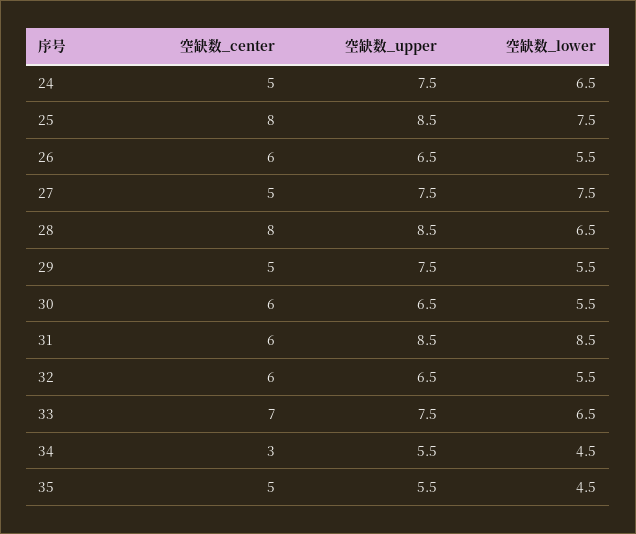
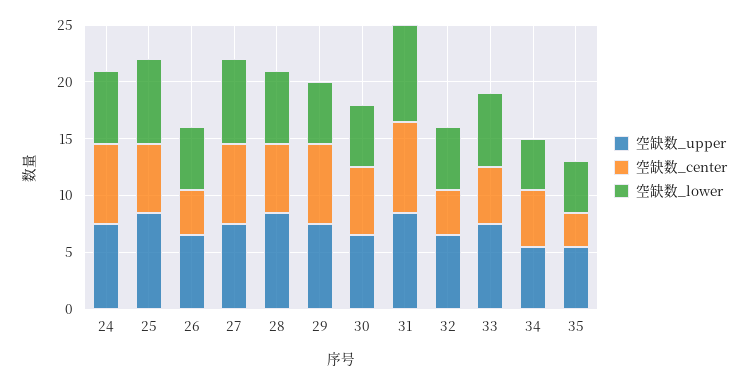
  {
    "空缺数_center": {
-     "24": 5,
+     "24": 7,
-     "25": 8,
+     "25": 6,
-     "26": 6,
+     "26": 4,
-     "27": 5,
+     "27": 7,
-     "28": 8,
+     "28": 6,
-     "29": 5,
+     "29": 7,
      "30": 6,
-     "31": 6,
+     "31": 8,
-     "32": 6,
+     "32": 4,
-     "33": 7,
+     "33": 5,
-     "34": 3,
+     "34": 5,
-     "35": 5
+     "35": 3
    },
    "空缺数_upper": {
      "24": 7.5,
      "25": 8.5,
      "26": 6.5,
      "27": 7.5,
      "28": 8.5,
      "29": 7.5,
      "30": 6.5,
      "31": 8.5,
      "32": 6.5,
      "33": 7.5,
      "34": 5.5,
      "35": 5.5
    },
    "空缺数_lower": {
      "24": 6.5,
      "25": 7.5,
      "26": 5.5,
      "27": 7.5,
      "28": 6.5,
      "29": 5.5,
      "30": 5.5,
      "31": 8.5,
      "32": 5.5,
      "33": 6.5,
      "34": 4.5,
      "35": 4.5
    }
  }

